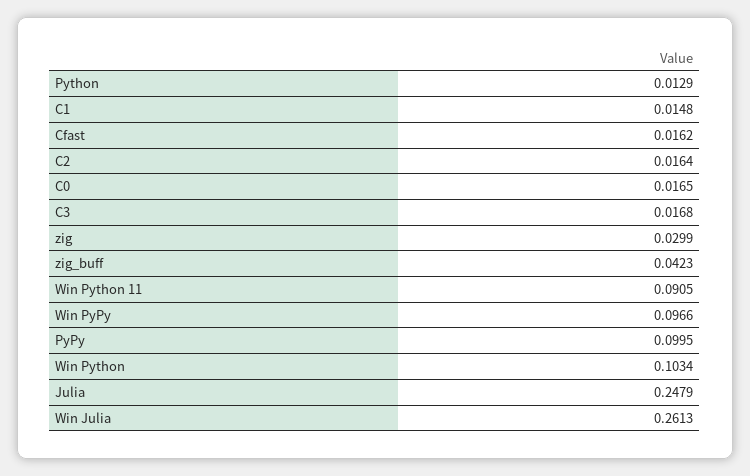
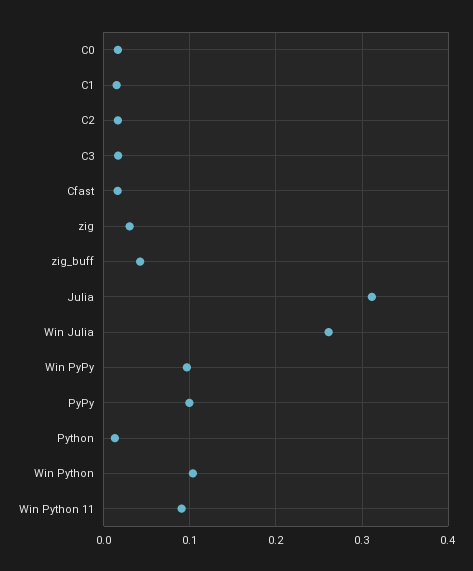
  {
    "Python": 0.0129,
    "C1": 0.0148,
    "Cfast": 0.0162,
    "C2": 0.0164,
    "C0": 0.0165,
    "C3": 0.0168,
    "zig": 0.0299,
    "zig_buff": 0.0423,
    "Win Python 11": 0.0905,
    "Win PyPy": 0.0966,
    "PyPy": 0.0995,
    "Win Python": 0.1034,
-   "Julia": 0.2479,
+   "Julia": 0.31,
    "Win Julia": 0.2613
  }

